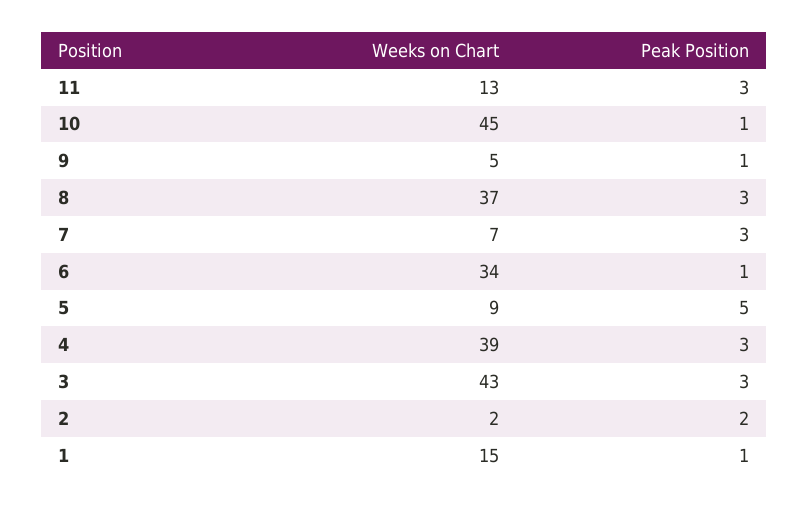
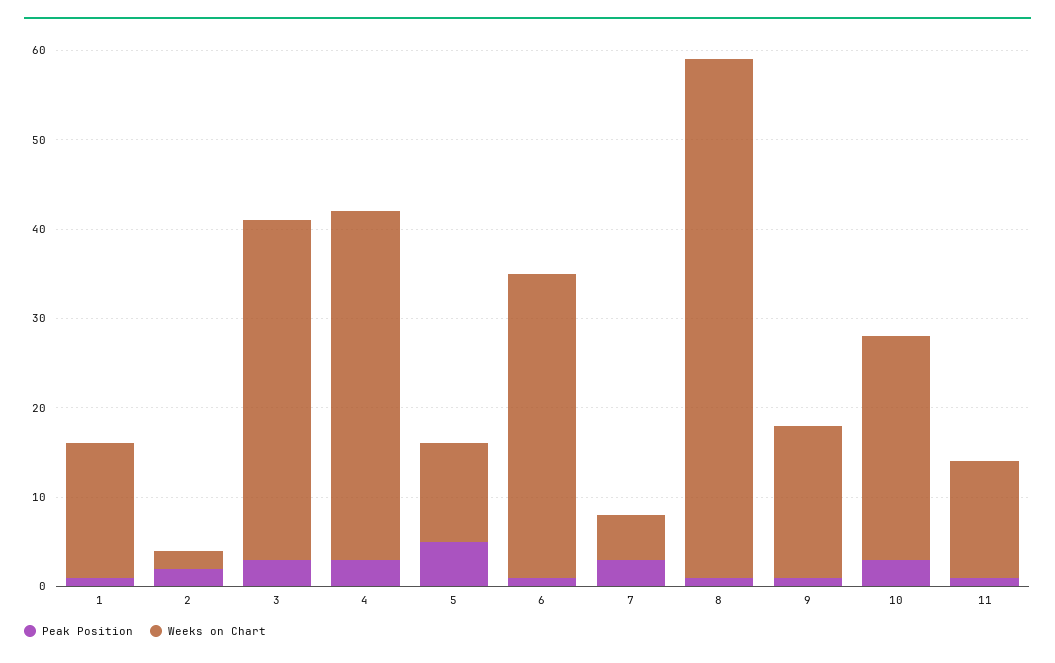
  {
    "Weeks on Chart": {
      "11": 13,
-     "10": 45,
+     "10": 25,
-     "9": 5,
+     "9": 17,
-     "8": 37,
+     "8": 58,
-     "7": 7,
+     "7": 5,
      "6": 34,
-     "5": 9,
+     "5": 11,
      "4": 39,
-     "3": 43,
+     "3": 38,
      "2": 2,
      "1": 15
    },
    "Peak Position": {
-     "11": 3,
+     "11": 1,
-     "10": 1,
+     "10": 3,
      "9": 1,
-     "8": 3,
+     "8": 1,
      "7": 3,
      "6": 1,
      "5": 5,
      "4": 3,
      "3": 3,
      "2": 2,
      "1": 1
    }
  }

